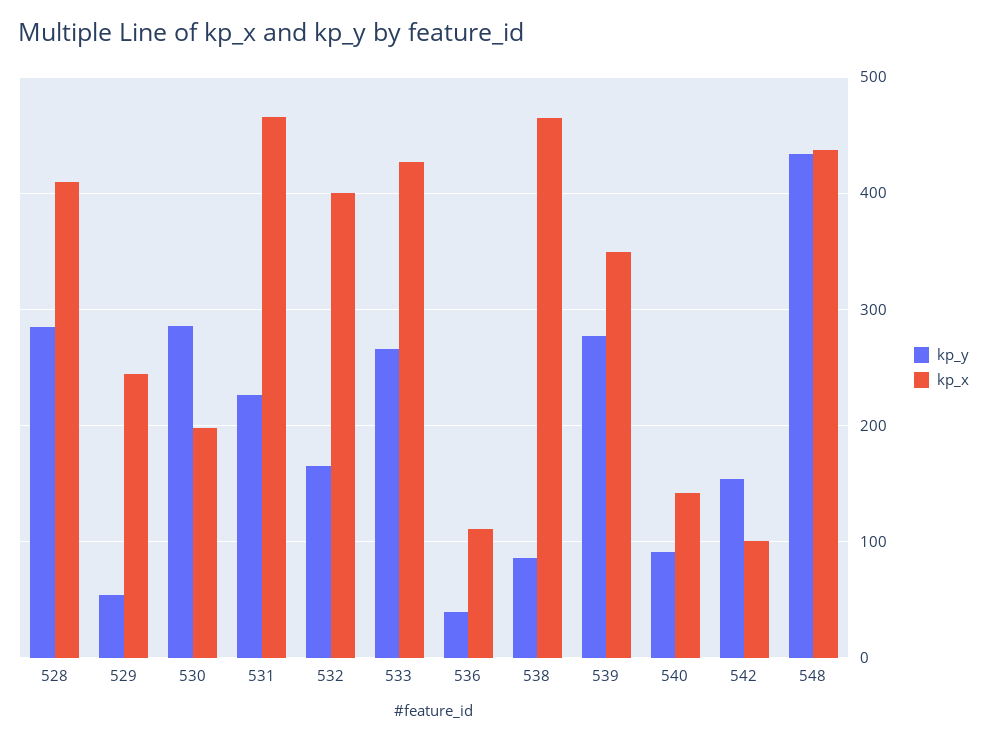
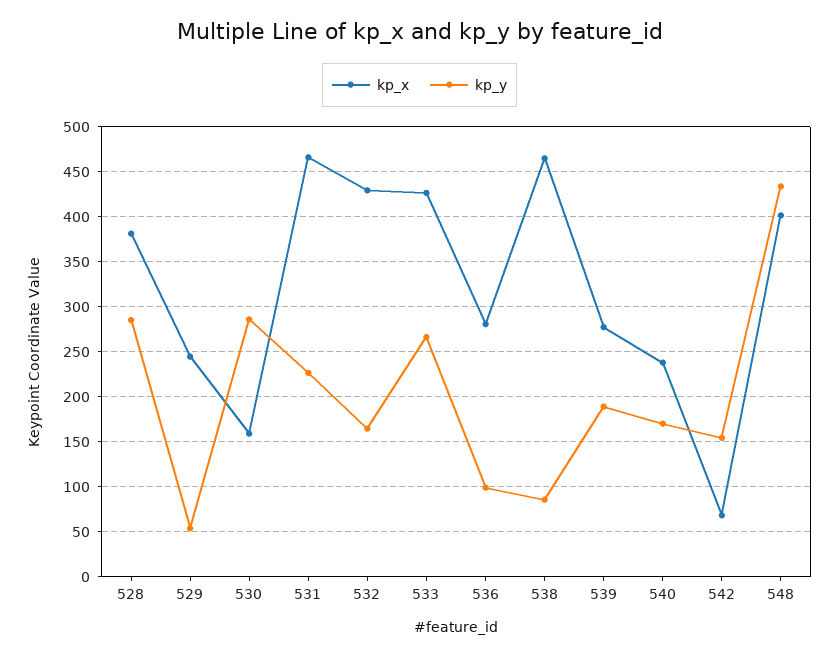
  {
    "kp_y": {
      "528": 290,
      "529": 50,
      "530": 290,
      "531": 230,
      "532": 160,
      "533": 270,
-     "536": 40,
+     "536": 100,
      "538": 90,
-     "539": 280,
+     "539": 190,
-     "540": 90,
+     "540": 170,
      "542": 150,
      "548": 430
    },
    "kp_x": {
-     "528": 410,
+     "528": 380,
      "529": 240,
-     "530": 200,
+     "530": 160,
      "531": 470,
-     "532": 400,
+     "532": 430,
      "533": 430,
-     "536": 110,
+     "536": 280,
      "538": 460,
-     "539": 350,
+     "539": 280,
-     "540": 140,
+     "540": 240,
-     "542": 100,
+     "542": 70,
-     "548": 440
+     "548": 400
    }
  }

